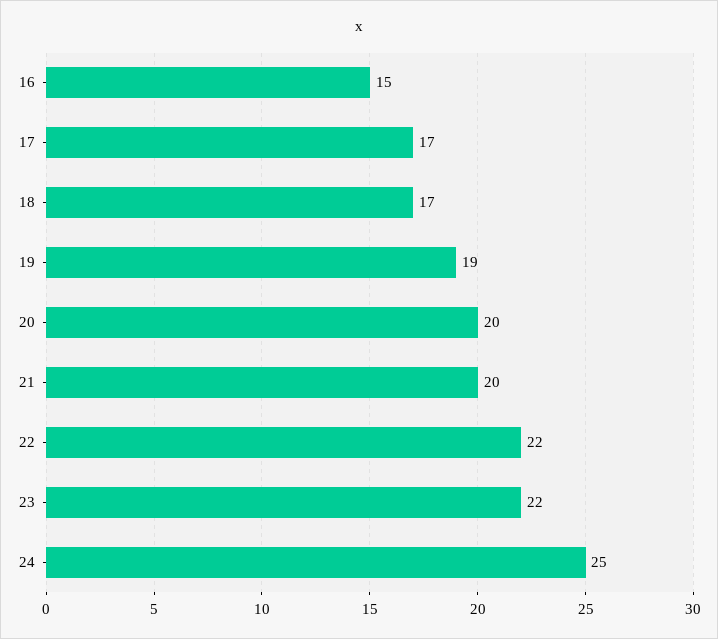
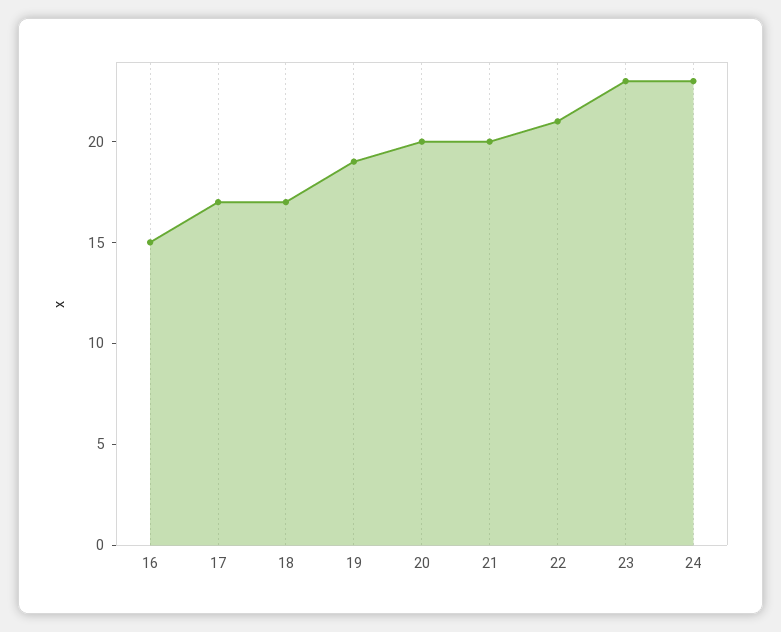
  {
    "16": 15,
    "17": 17,
    "18": 17,
    "19": 19,
    "20": 20,
    "21": 20,
-   "22": 22,
+   "22": 21,
-   "23": 22,
+   "23": 23,
-   "24": 25
+   "24": 23
  }

